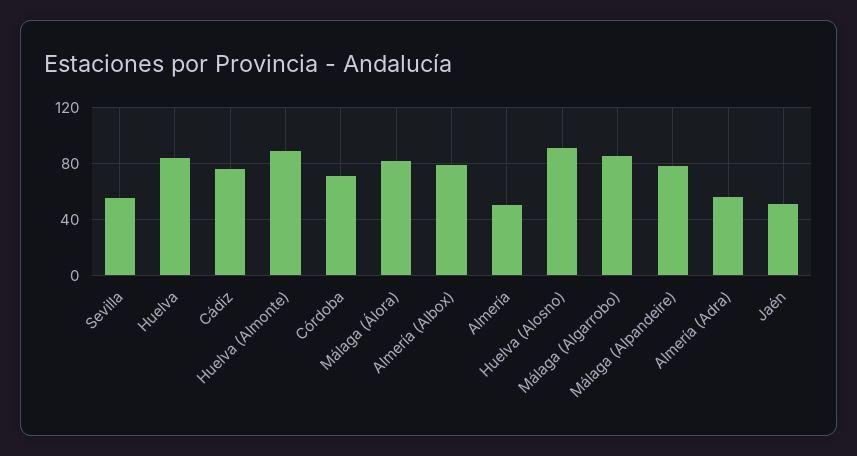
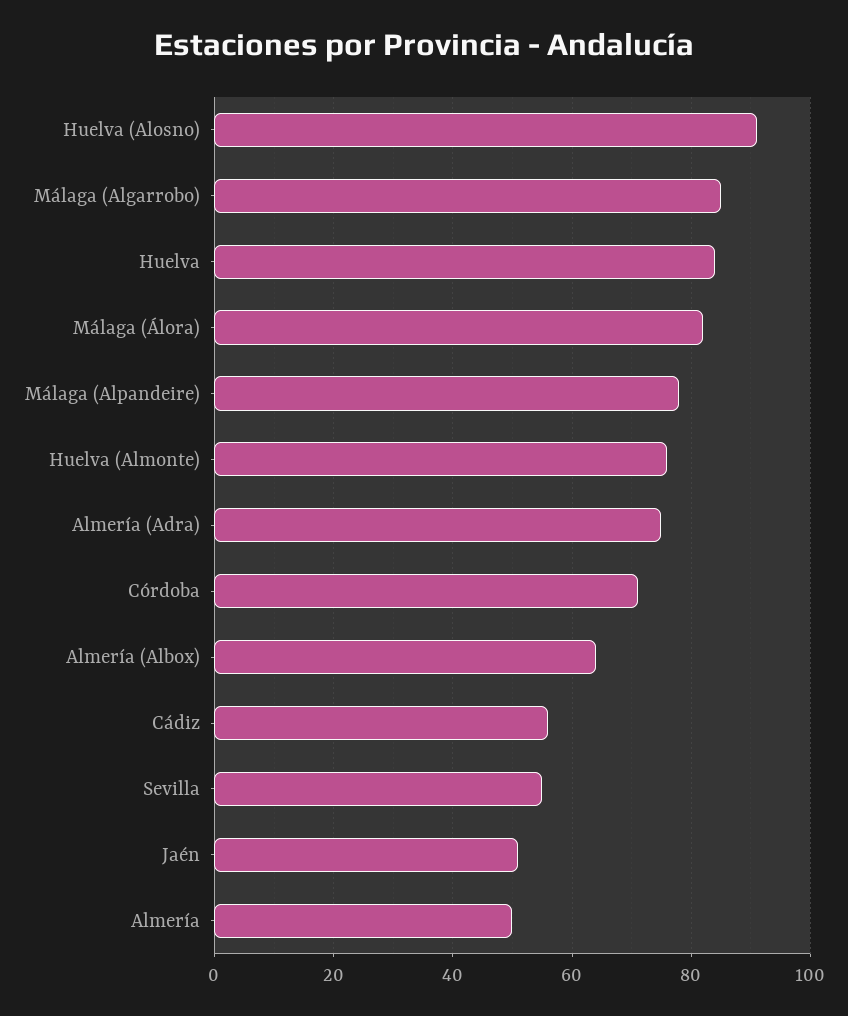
  {
    "Sevilla": 55,
    "Huelva": 85,
-   "Cádiz": 75,
+   "Cádiz": 55,
-   "Huelva (Almonte)": 90,
+   "Huelva (Almonte)": 75,
    "Córdoba": 70,
    "Málaga (Álora)": 80,
-   "Almería (Albox)": 80,
+   "Almería (Albox)": 65,
    "Almería": 50,
    "Huelva (Alosno)": 90,
    "Málaga (Algarrobo)": 85,
    "Málaga (Alpandeire)": 80,
-   "Almería (Adra)": 55,
+   "Almería (Adra)": 75,
    "Jaén": 50
  }

